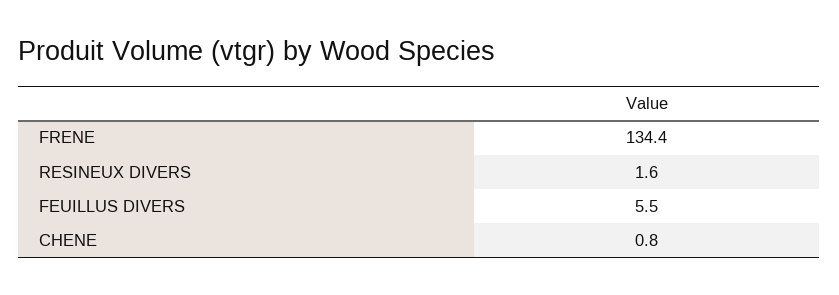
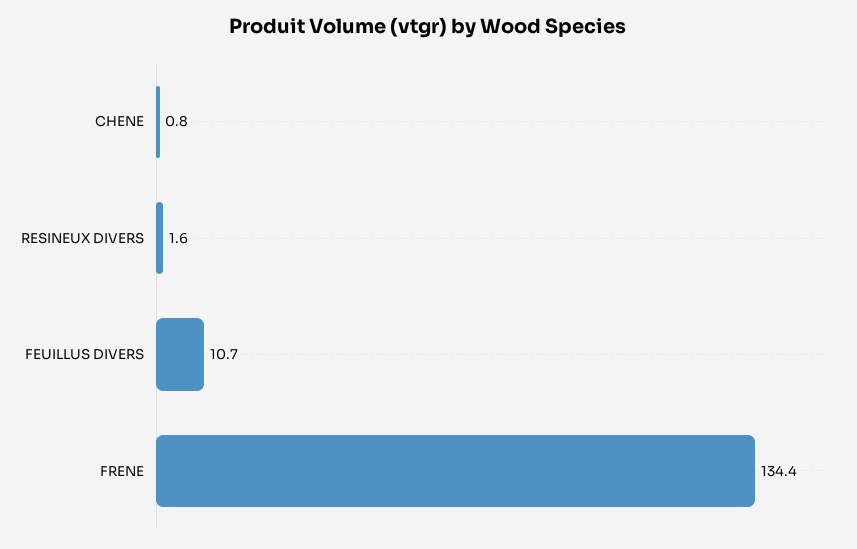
  {
    "FRENE": 134.4,
    "RESINEUX DIVERS": 1.6,
-   "FEUILLUS DIVERS": 5.5,
+   "FEUILLUS DIVERS": 10.7,
    "CHENE": 0.8
  }

